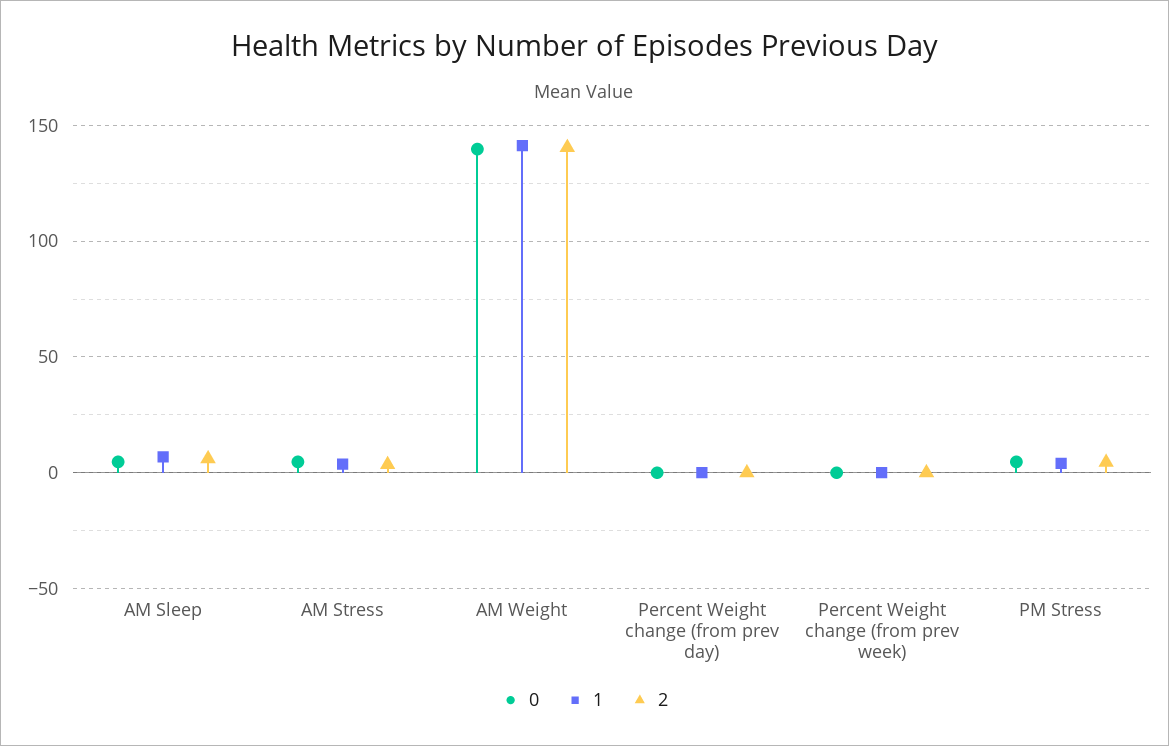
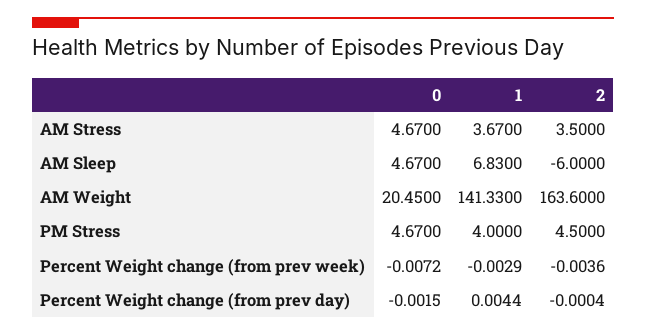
  {
    "0": {
      "AM Sleep": 4.67,
      "AM Stress": 4.67,
-     "AM Weight": 140,
+     "AM Weight": 20.45,
      "Percent Weight change (from prev day)": -0.0015,
      "Percent Weight change (from prev week)": -0.0072,
      "PM Stress": 4.67
    },
    "1": {
      "AM Sleep": 6.83,
      "AM Stress": 3.67,
      "AM Weight": 141.33,
      "Percent Weight change (from prev day)": 0.0044,
      "Percent Weight change (from prev week)": -0.0029,
      "PM Stress": 4
    },
    "2": {
-     "AM Sleep": 5,
+     "AM Sleep": -6,
      "AM Stress": 3.5,
-     "AM Weight": 140,
+     "AM Weight": 163.6,
      "Percent Weight change (from prev day)": -0.0004,
      "Percent Weight change (from prev week)": -0.0036,
      "PM Stress": 4.5
    }
  }

